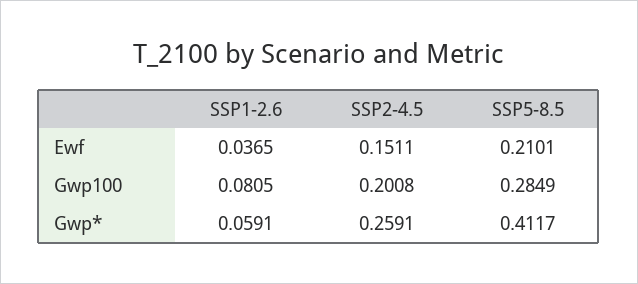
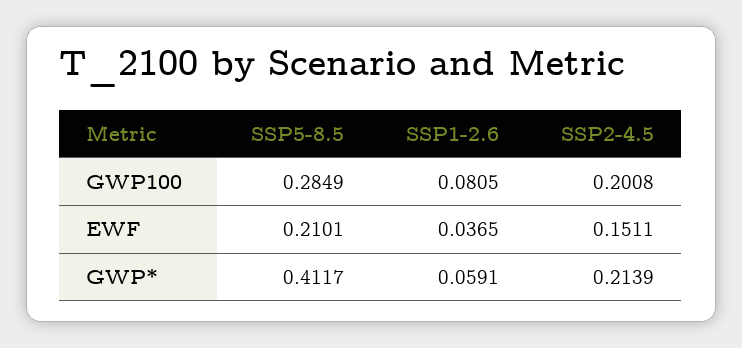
  {
    "SSP1-2.6": {
      "Ewf": 0.0365,
      "Gwp100": 0.0805,
      "Gwp*": 0.0591
    },
    "SSP2-4.5": {
      "Ewf": 0.1511,
      "Gwp100": 0.2008,
-     "Gwp*": 0.2591
+     "Gwp*": 0.2139
    },
    "SSP5-8.5": {
      "Ewf": 0.2101,
      "Gwp100": 0.2849,
      "Gwp*": 0.4117
    }
  }

